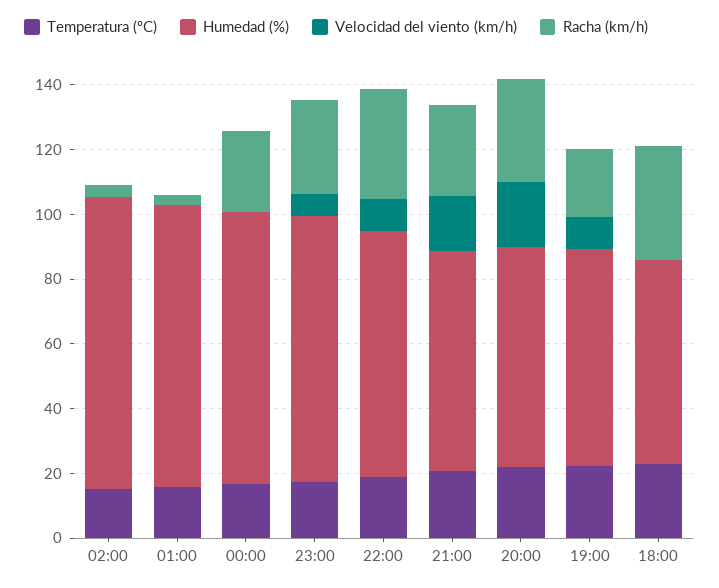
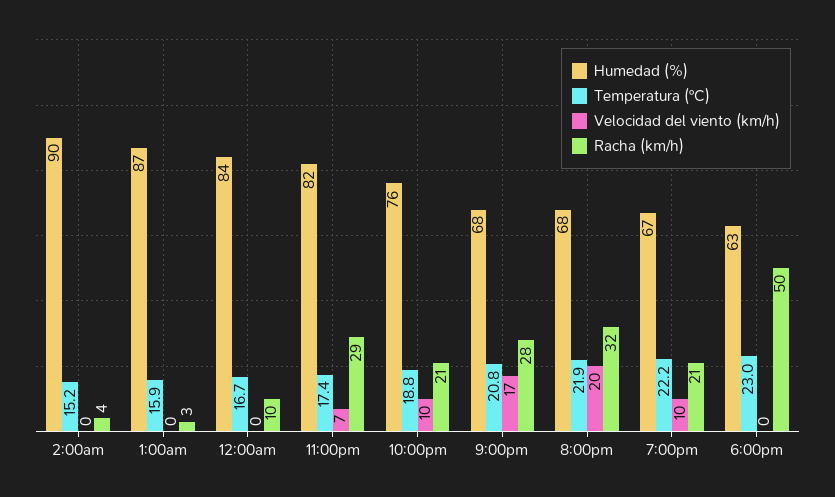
  {
    "Temperatura (ºC)": {
      "02:00": 15.2,
      "01:00": 15.9,
      "00:00": 16.7,
      "23:00": 17.4,
      "22:00": 18.8,
      "21:00": 20.8,
      "20:00": 21.9,
      "19:00": 22.2,
      "18:00": 23
    },
    "Humedad (%)": {
      "02:00": 90,
      "01:00": 87,
      "00:00": 84,
      "23:00": 82,
      "22:00": 76,
      "21:00": 68,
      "20:00": 68,
      "19:00": 67,
      "18:00": 63
    },
    "Velocidad del viento (km/h)": {
      "02:00": 0,
      "01:00": 0,
      "00:00": 0,
      "23:00": 7,
      "22:00": 10,
      "21:00": 17,
      "20:00": 20,
      "19:00": 10,
      "18:00": 0
    },
    "Racha (km/h)": {
      "02:00": 4,
      "01:00": 3,
-     "00:00": 25,
+     "00:00": 10,
      "23:00": 29,
-     "22:00": 35,
+     "22:00": 21,
      "21:00": 28,
      "20:00": 32,
      "19:00": 21,
-     "18:00": 35
+     "18:00": 50
    }
  }

